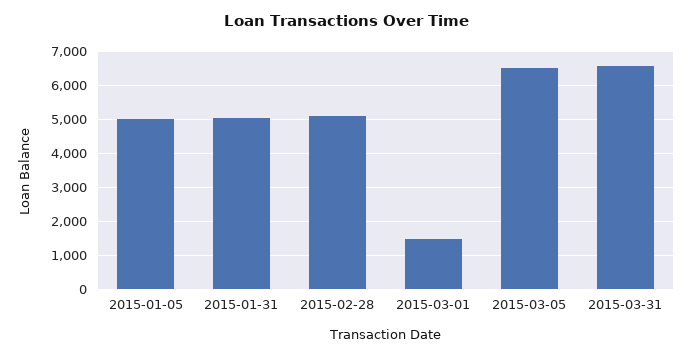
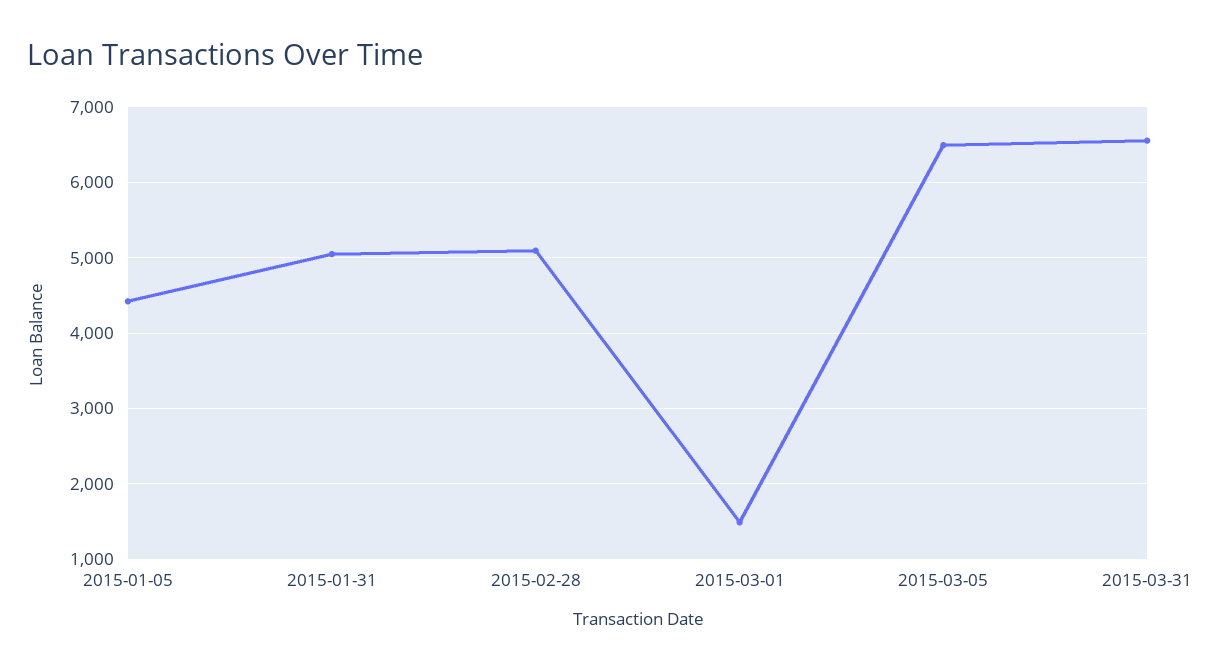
  {
-   "2015-01-05": 5000,
+   "2015-01-05": 4400,
    "2015-01-31": 5000,
    "2015-02-28": 5100,
    "2015-03-01": 1500,
    "2015-03-05": 6500,
    "2015-03-31": 6600
  }

